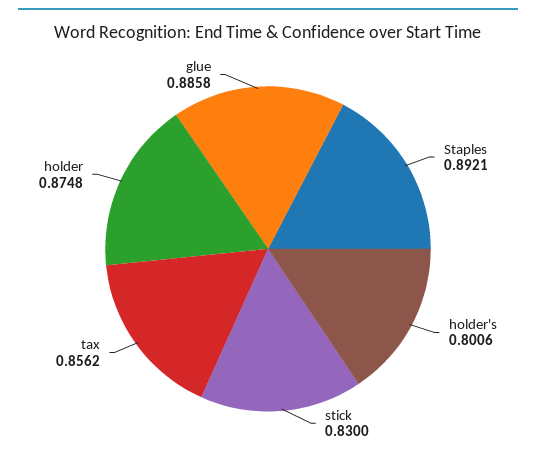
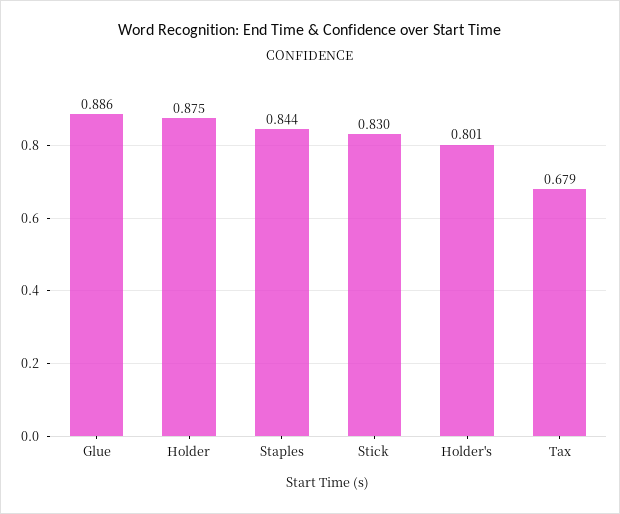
  {
-   "Staples": 0.8921,
+   "Staples": 0.844,
    "holder's": 0.8006,
    "stick": 0.83,
-   "tax": 0.8562,
+   "tax": 0.679,
    "holder": 0.8748,
    "glue": 0.8858
  }

